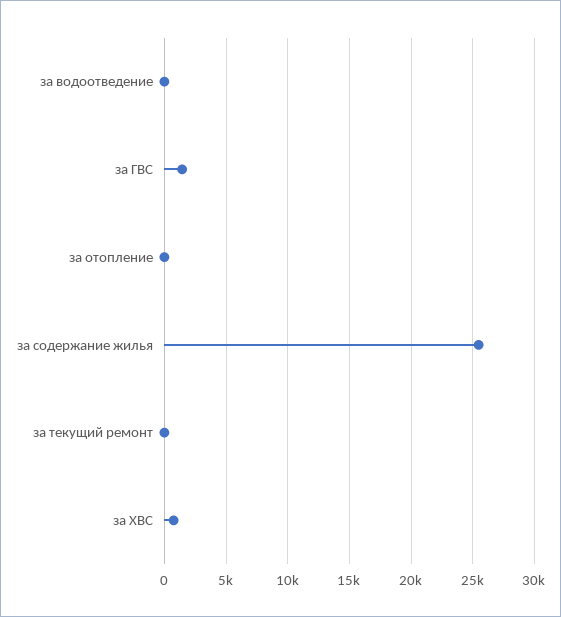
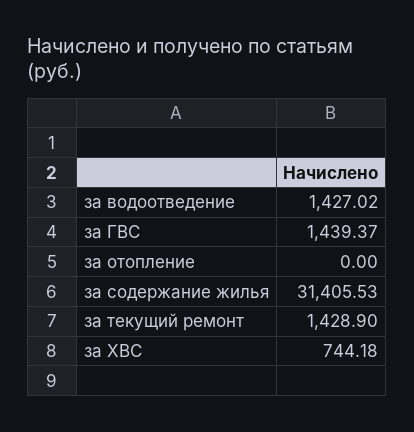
  {
-   "за водоотведение": 0,
+   "за водоотведение": 1427.02,
    "за ГВС": 1439.37,
    "за отопление": 0,
-   "за содержание жилья": 25500,
+   "за содержание жилья": 31405.53,
-   "за текущий ремонт": 0,
+   "за текущий ремонт": 1428.9,
    "за ХВС": 744.18
  }

